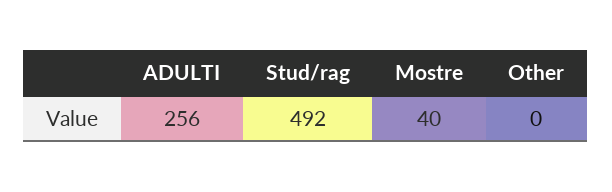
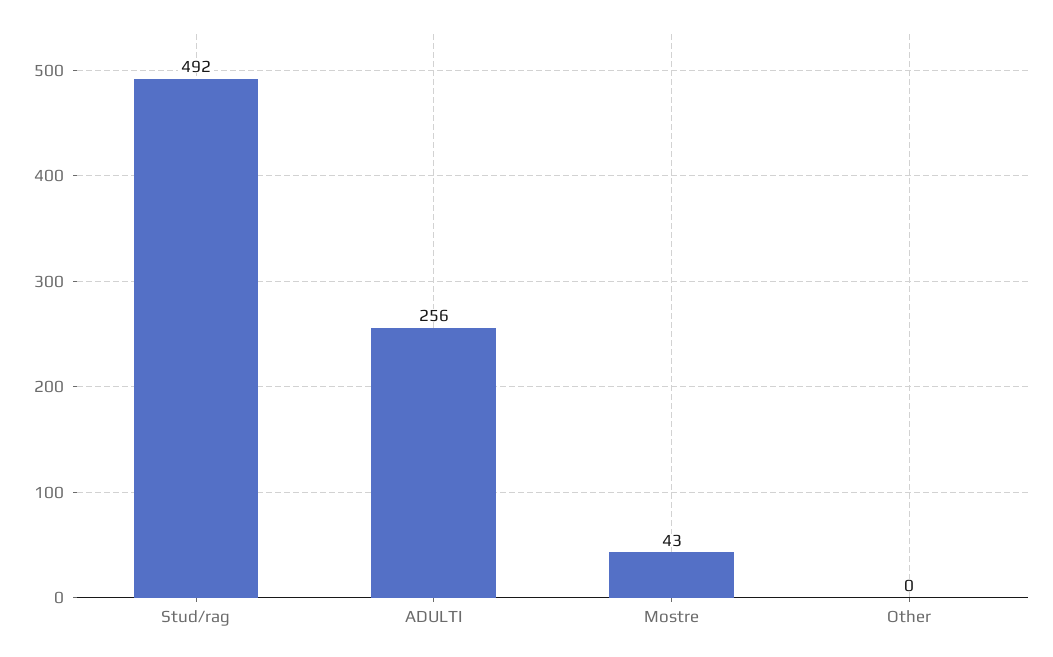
  {
    "ADULTI": 256,
    "Stud/rag": 492,
-   "Mostre": 40,
+   "Mostre": 43,
    "Other": 0
  }

